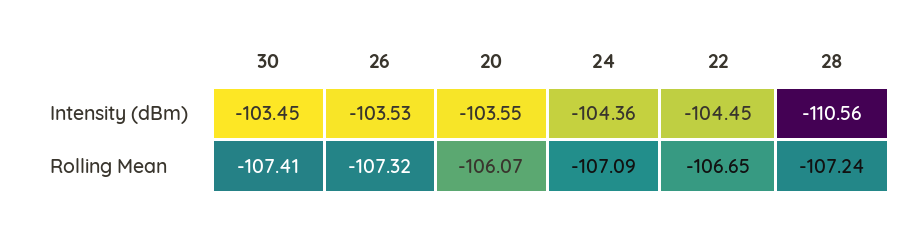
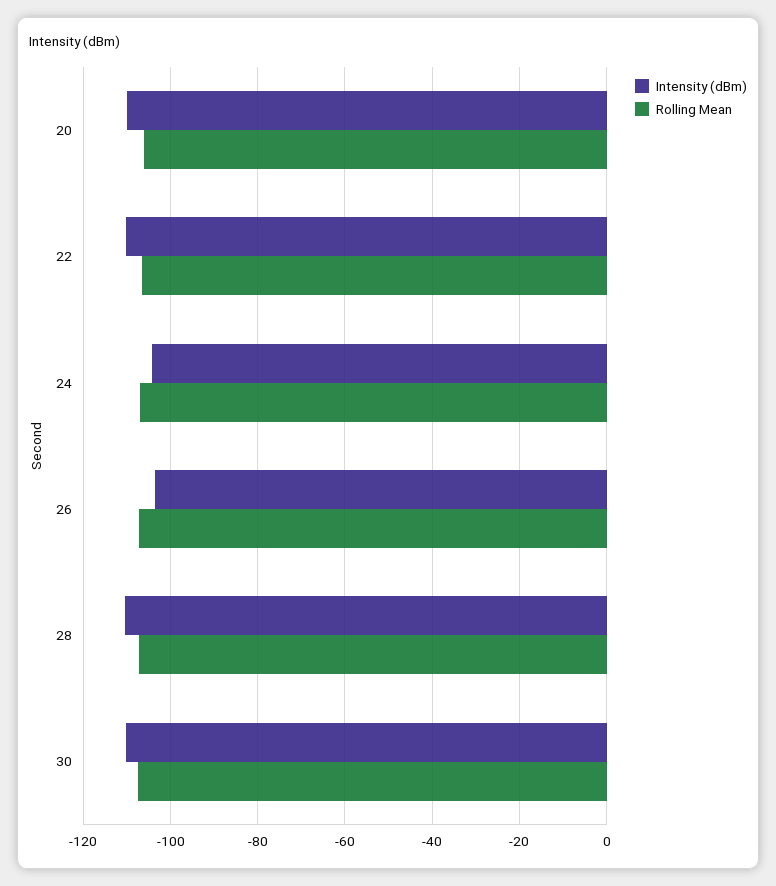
  {
    "Intensity (dBm)": {
-     "30": -103.45,
+     "30": -110,
      "26": -103.53,
-     "20": -103.55,
+     "20": -110,
      "24": -104.36,
-     "22": -104.45,
+     "22": -110,
      "28": -110.56
    },
    "Rolling Mean": {
      "30": -107.41,
      "26": -107.32,
      "20": -106.07,
      "24": -107.09,
      "22": -106.65,
      "28": -107.24
    }
  }

